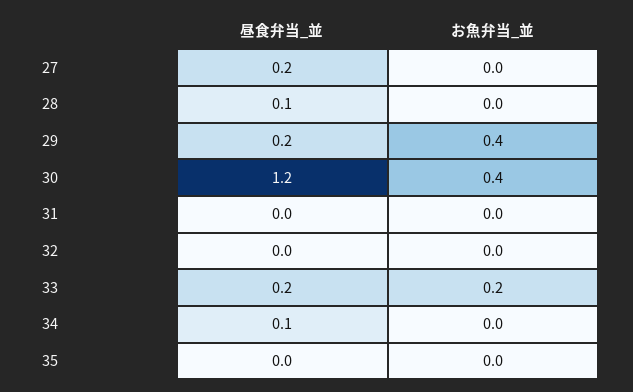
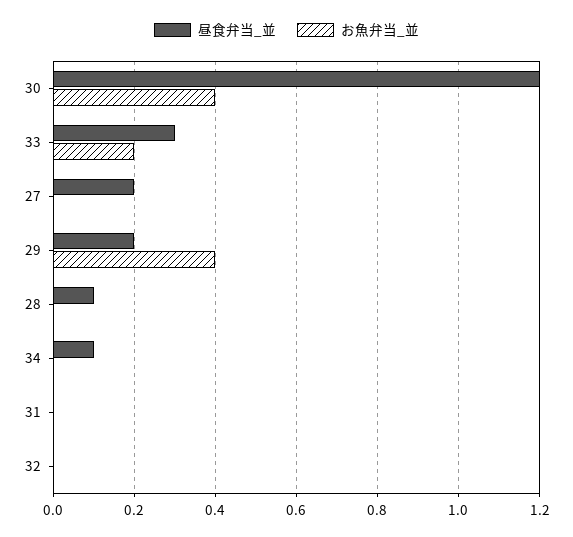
  {
    "昼食弁当_並": {
      "27": 0.2,
      "28": 0.1,
      "29": 0.2,
      "30": 1.2,
      "31": 0,
      "32": 0,
-     "33": 0.2,
+     "33": 0.3,
-     "34": 0.1,
+     "34": 0.1
-     "35": 0
    },
    "お魚弁当_並": {
      "27": 0,
      "28": 0,
      "29": 0.4,
      "30": 0.4,
      "31": 0,
      "32": 0,
      "33": 0.2,
-     "34": 0,
+     "34": 0
-     "35": 0
    }
  }

